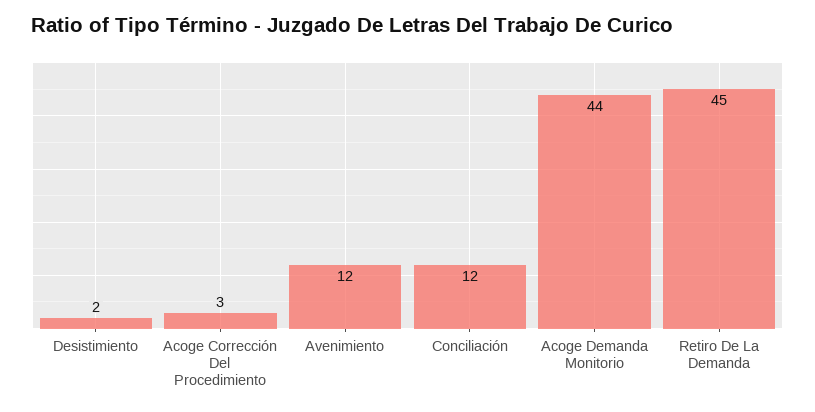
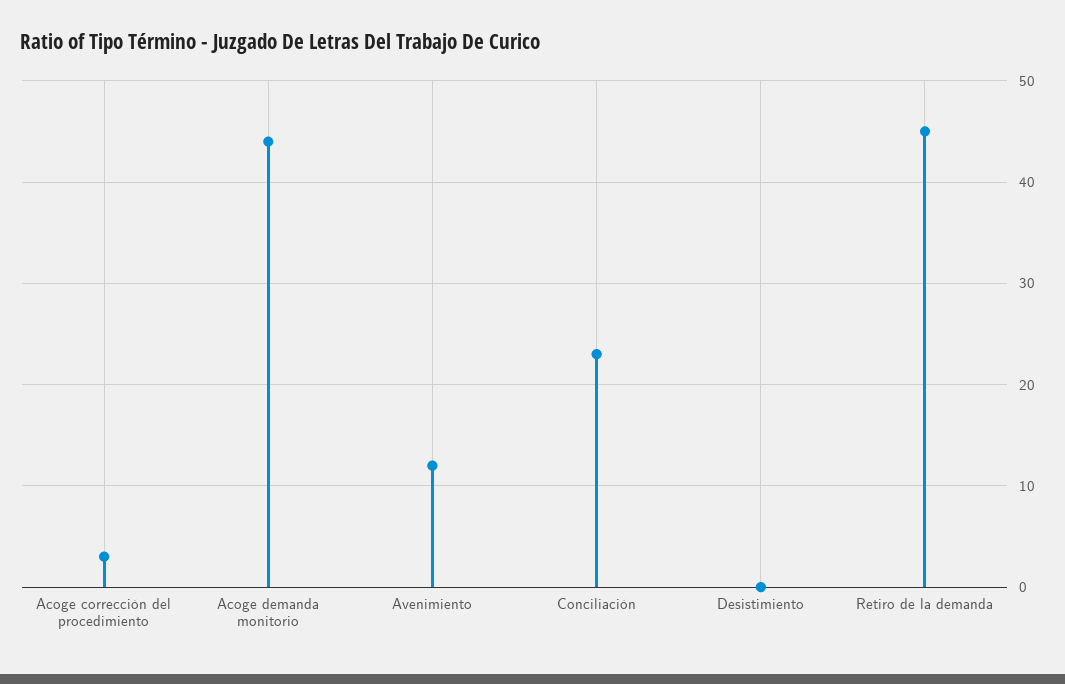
  {
-   "Desistimiento": 2,
+   "Desistimiento": 0,
    "Acoge Corrección Del Procedimiento": 3,
    "Avenimiento": 12,
-   "Conciliación": 12,
+   "Conciliación": 23,
    "Acoge Demanda Monitorio": 44,
    "Retiro De La Demanda": 45
  }

